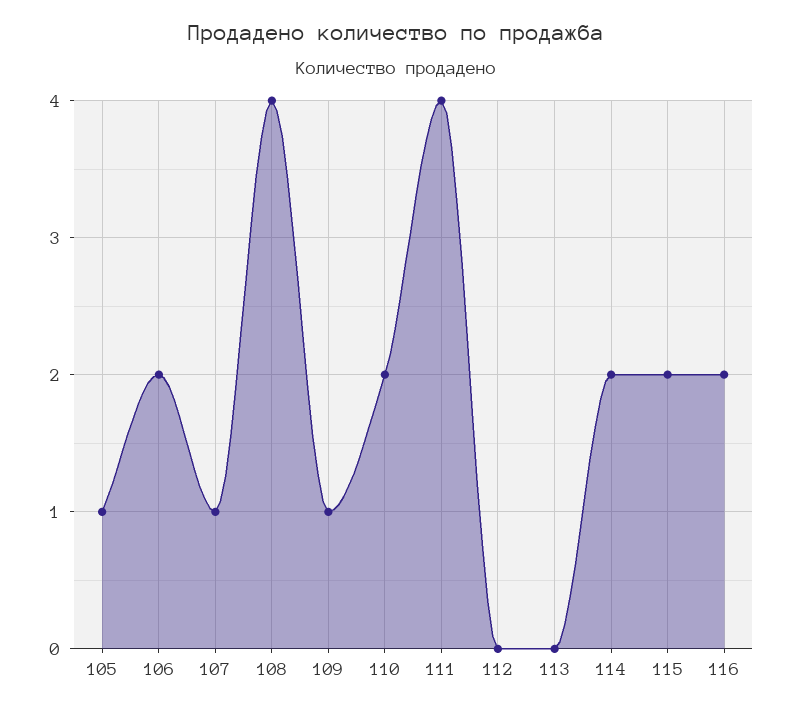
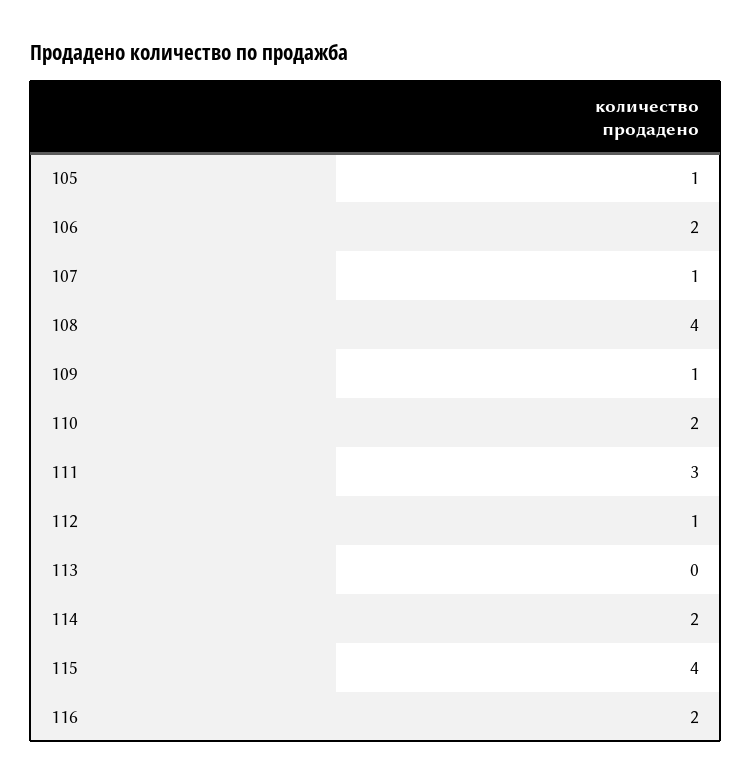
  {
    "105": 1,
    "106": 2,
    "107": 1,
    "108": 4,
    "109": 1,
    "110": 2,
-   "111": 4,
+   "111": 3,
-   "112": 0,
+   "112": 1,
    "113": 0,
    "114": 2,
-   "115": 2,
+   "115": 4,
    "116": 2
  }

